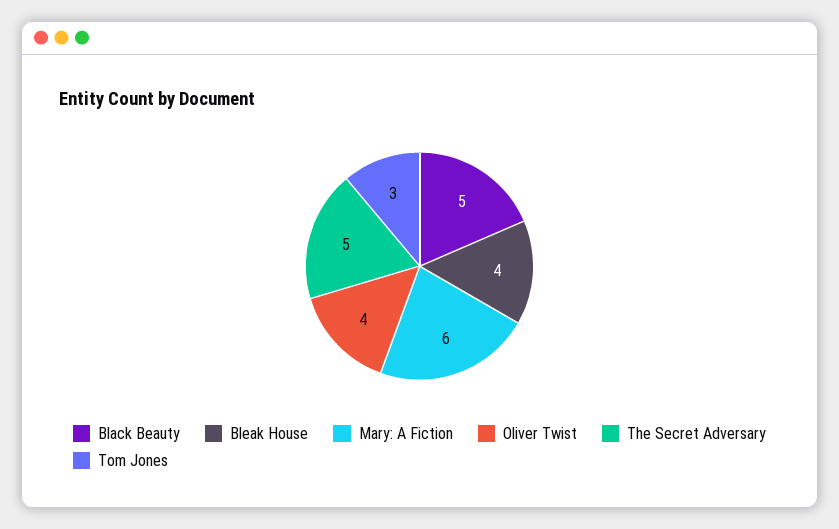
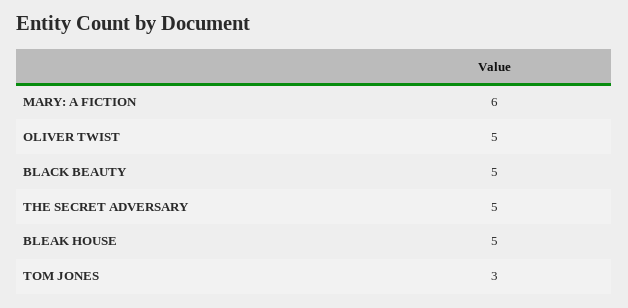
  {
    "Black Beauty": 5,
-   "Bleak House": 4,
+   "Bleak House": 5,
    "Mary: A Fiction": 6,
-   "Oliver Twist": 4,
+   "Oliver Twist": 5,
    "The Secret Adversary": 5,
    "Tom Jones": 3
  }

